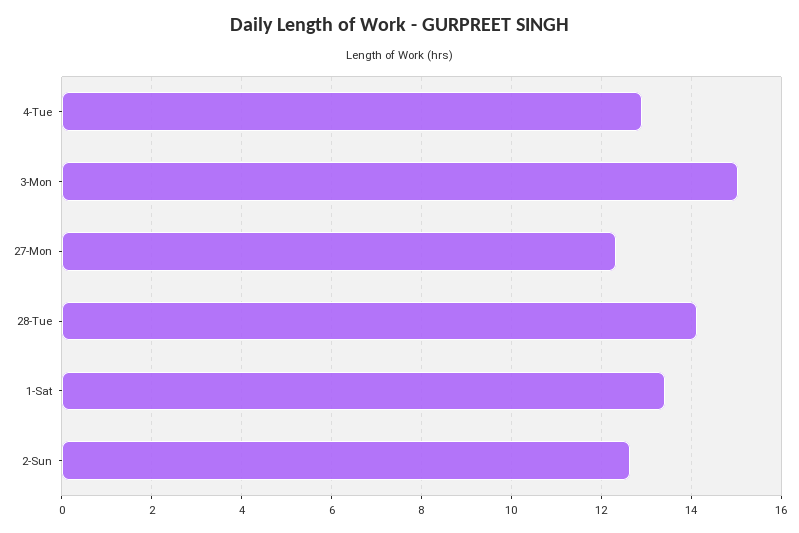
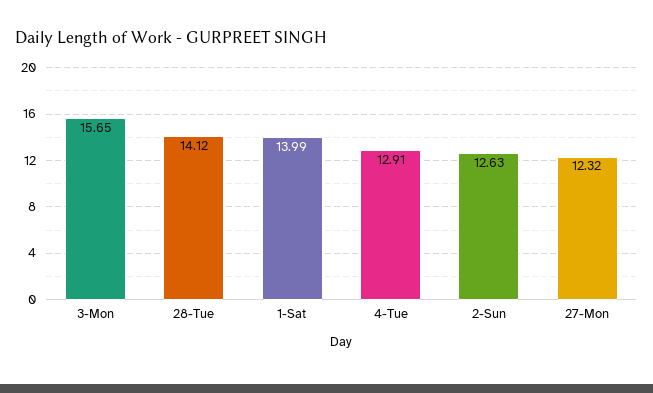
  {
    "4-Tue": 12.91,
-   "3-Mon": 15,
+   "3-Mon": 15.65,
    "27-Mon": 12.32,
    "28-Tue": 14.12,
-   "1-Sat": 13.4,
+   "1-Sat": 13.99,
    "2-Sun": 12.63
  }

